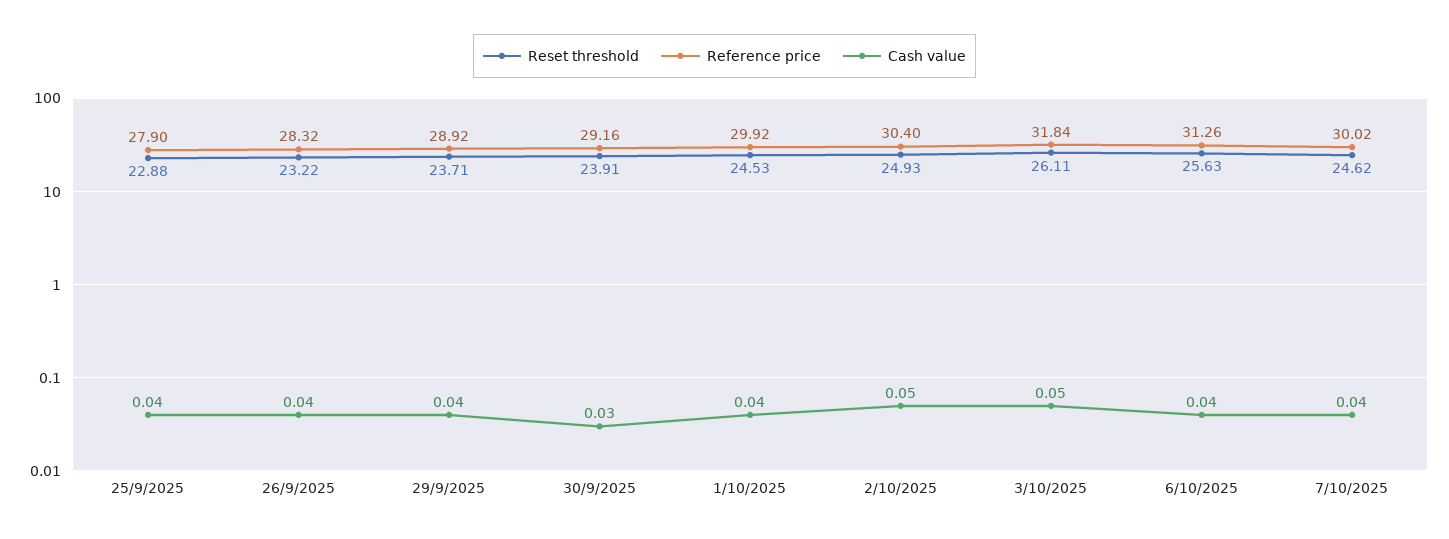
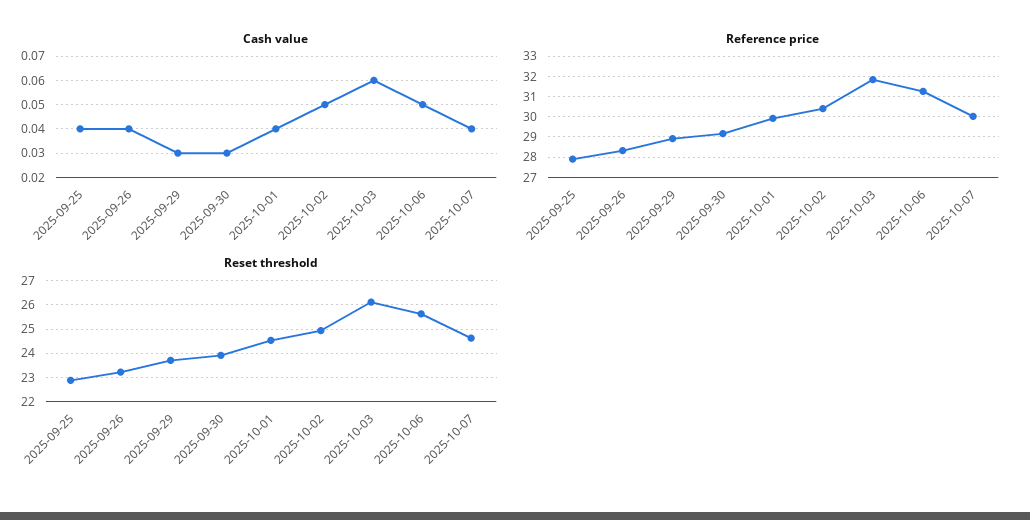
  {
    "Reset threshold": {
      "25/9/2025": 22.88,
      "26/9/2025": 23.22,
      "29/9/2025": 23.71,
      "30/9/2025": 23.91,
      "1/10/2025": 24.53,
      "2/10/2025": 24.93,
      "3/10/2025": 26.11,
      "6/10/2025": 25.63,
      "7/10/2025": 24.62
    },
    "Reference price": {
      "25/9/2025": 27.9,
      "26/9/2025": 28.32,
      "29/9/2025": 28.92,
      "30/9/2025": 29.16,
      "1/10/2025": 29.92,
      "2/10/2025": 30.4,
      "3/10/2025": 31.84,
      "6/10/2025": 31.26,
      "7/10/2025": 30.02
    },
    "Cash value": {
      "25/9/2025": 0.04,
      "26/9/2025": 0.04,
-     "29/9/2025": 0.04,
+     "29/9/2025": 0.03,
      "30/9/2025": 0.03,
      "1/10/2025": 0.04,
      "2/10/2025": 0.05,
-     "3/10/2025": 0.05,
+     "3/10/2025": 0.06,
-     "6/10/2025": 0.04,
+     "6/10/2025": 0.05,
      "7/10/2025": 0.04
    }
  }

